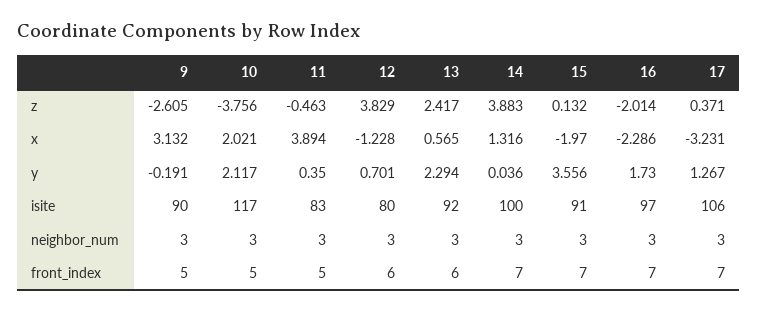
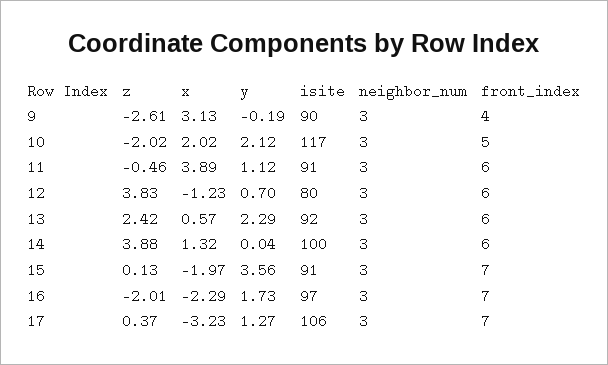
  {
    "9": {
      "z": -2.605,
      "x": 3.132,
      "y": -0.191,
      "isite": 90,
      "neighbor_num": 3,
-     "front_index": 5
+     "front_index": 4
    },
    "10": {
-     "z": -3.756,
+     "z": -2.02,
      "x": 2.021,
      "y": 2.117,
      "isite": 117,
      "neighbor_num": 3,
      "front_index": 5
    },
    "11": {
      "z": -0.463,
      "x": 3.894,
-     "y": 0.35,
+     "y": 1.12,
-     "isite": 83,
+     "isite": 91,
      "neighbor_num": 3,
-     "front_index": 5
+     "front_index": 6
    },
    "12": {
      "z": 3.829,
      "x": -1.228,
      "y": 0.701,
      "isite": 80,
      "neighbor_num": 3,
      "front_index": 6
    },
    "13": {
      "z": 2.417,
      "x": 0.565,
      "y": 2.294,
      "isite": 92,
      "neighbor_num": 3,
      "front_index": 6
    },
    "14": {
      "z": 3.883,
      "x": 1.316,
      "y": 0.036,
      "isite": 100,
      "neighbor_num": 3,
-     "front_index": 7
+     "front_index": 6
    },
    "15": {
      "z": 0.132,
      "x": -1.97,
      "y": 3.556,
      "isite": 91,
      "neighbor_num": 3,
      "front_index": 7
    },
    "16": {
      "z": -2.014,
      "x": -2.286,
      "y": 1.73,
      "isite": 97,
      "neighbor_num": 3,
      "front_index": 7
    },
    "17": {
      "z": 0.371,
      "x": -3.231,
      "y": 1.267,
      "isite": 106,
      "neighbor_num": 3,
      "front_index": 7
    }
  }

